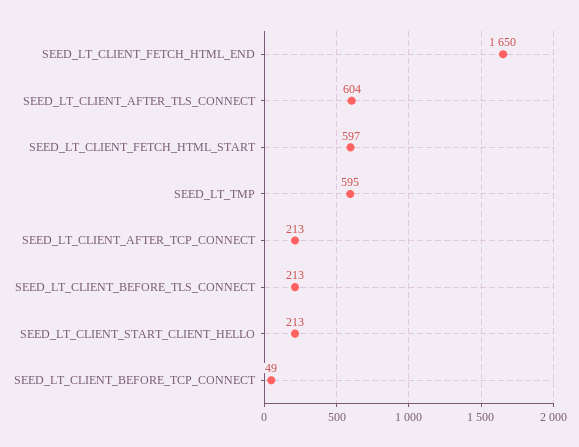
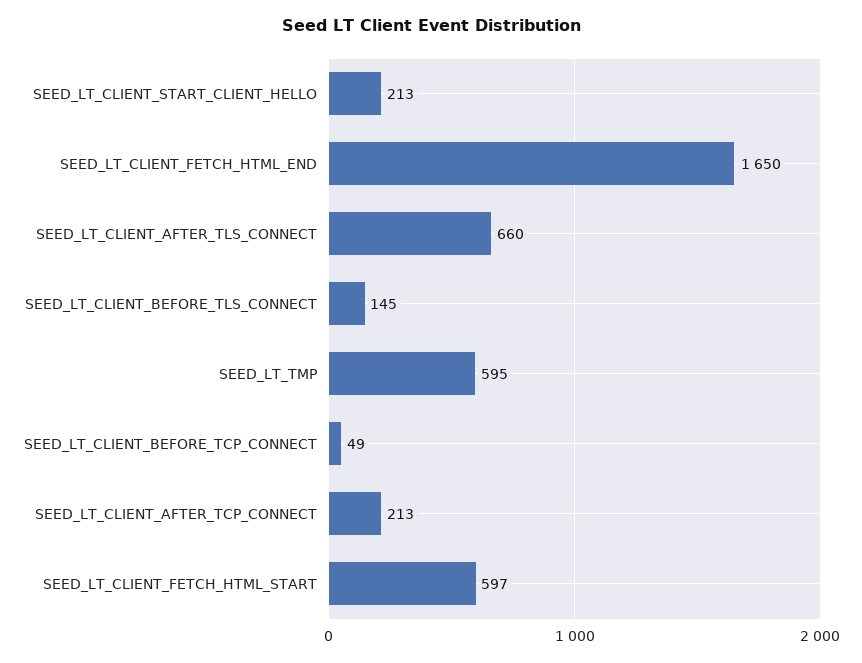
  {
    "SEED_LT_CLIENT_FETCH_HTML_END": 1650,
-   "SEED_LT_CLIENT_AFTER_TLS_CONNECT": 604,
+   "SEED_LT_CLIENT_AFTER_TLS_CONNECT": 660,
    "SEED_LT_CLIENT_FETCH_HTML_START": 597,
    "SEED_LT_TMP": 595,
    "SEED_LT_CLIENT_AFTER_TCP_CONNECT": 213,
-   "SEED_LT_CLIENT_BEFORE_TLS_CONNECT": 213,
+   "SEED_LT_CLIENT_BEFORE_TLS_CONNECT": 145,
    "SEED_LT_CLIENT_START_CLIENT_HELLO": 213,
    "SEED_LT_CLIENT_BEFORE_TCP_CONNECT": 49
  }

